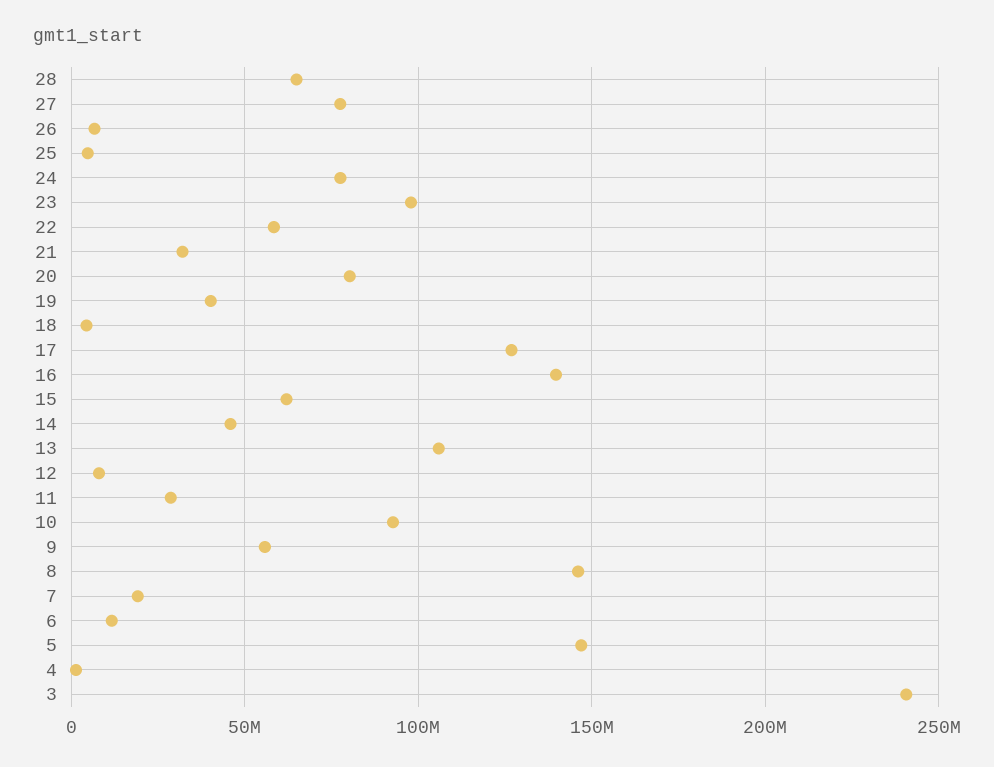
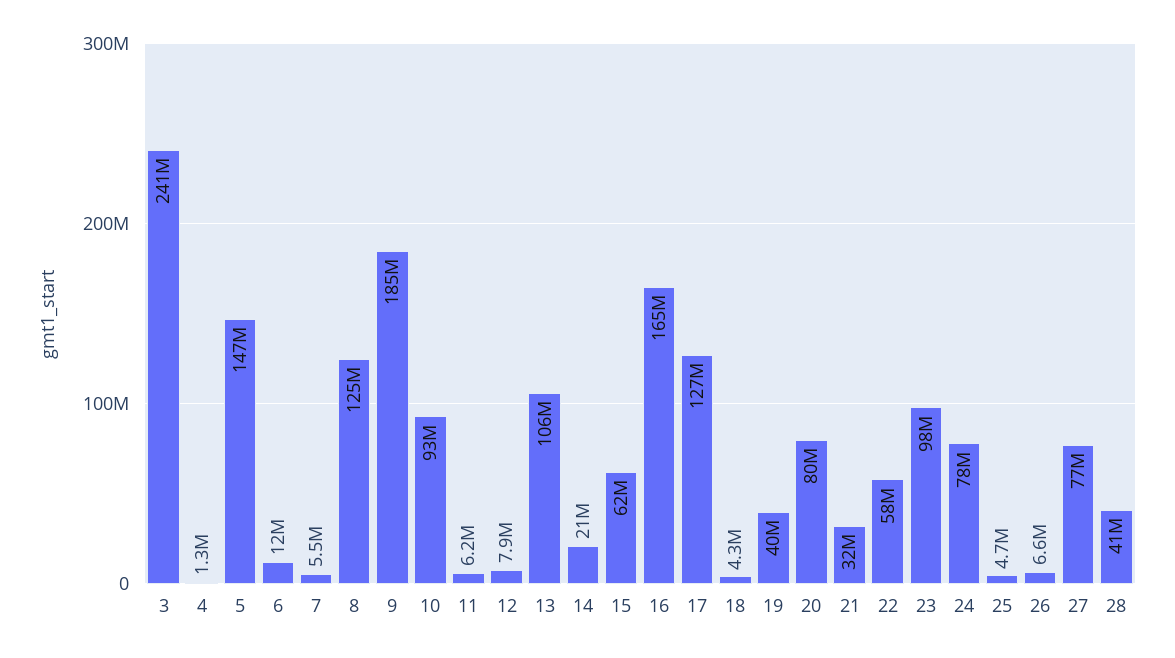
  {
-   "28": 65000000,
+   "28": 41000000,
    "27": 77000000,
    "26": 6600000,
    "25": 4700000,
    "24": 78000000,
    "23": 98000000,
    "22": 58000000,
    "21": 32000000,
    "20": 80000000,
    "19": 40000000,
    "18": 4300000,
    "17": 127000000,
-   "16": 140000000,
+   "16": 165000000,
    "15": 62000000,
-   "14": 45000000,
+   "14": 21000000,
    "13": 106000000,
    "12": 7900000,
-   "11": 30000000,
+   "11": 6200000,
    "10": 93000000,
-   "9": 55000000,
+   "9": 185000000,
-   "8": 145000000,
+   "8": 125000000,
-   "7": 20000000,
+   "7": 5500000,
    "6": 12000000,
    "5": 147000000,
    "4": 1300000,
    "3": 241000000
  }

